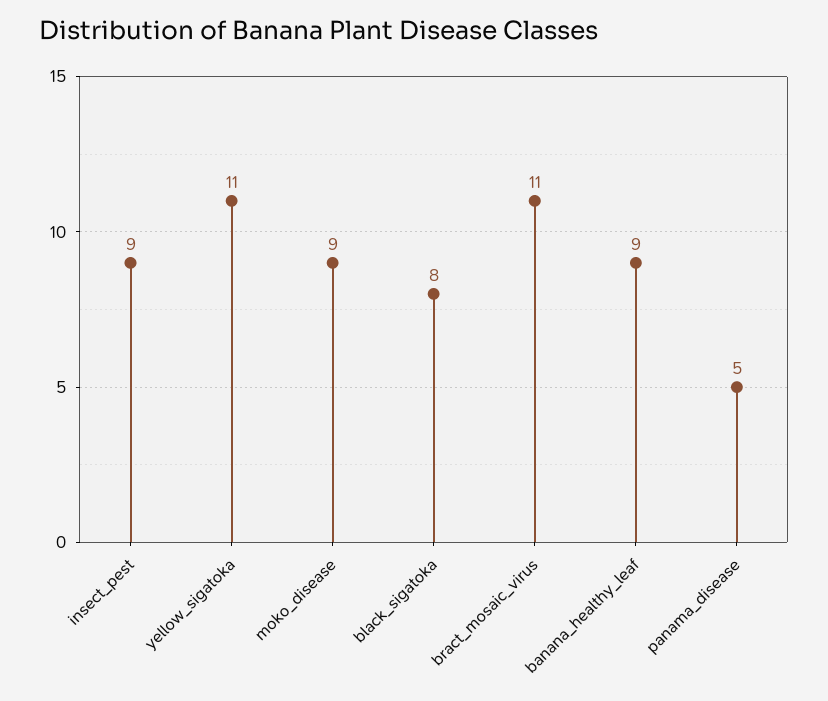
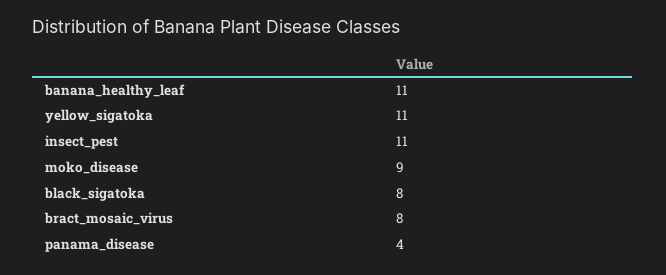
  {
-   "insect_pest": 9,
+   "insect_pest": 11,
    "yellow_sigatoka": 11,
    "moko_disease": 9,
    "black_sigatoka": 8,
-   "bract_mosaic_virus": 11,
+   "bract_mosaic_virus": 8,
-   "banana_healthy_leaf": 9,
+   "banana_healthy_leaf": 11,
-   "panama_disease": 5
+   "panama_disease": 4
  }

